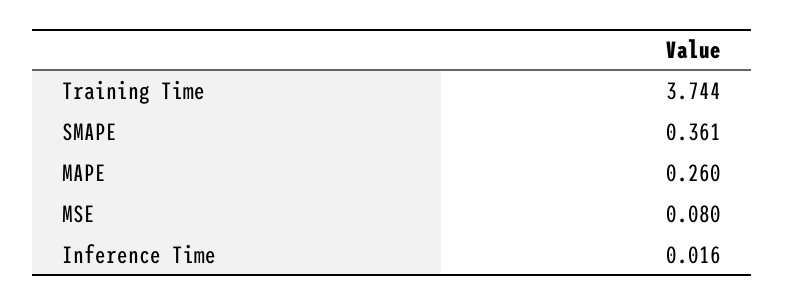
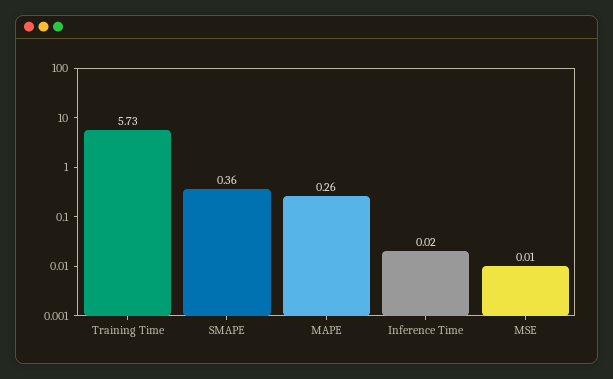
  {
-   "Training Time": 3.744,
+   "Training Time": 5.73,
    "SMAPE": 0.361,
    "MAPE": 0.26,
-   "MSE": 0.08,
+   "MSE": 0.01,
    "Inference Time": 0.016
  }

